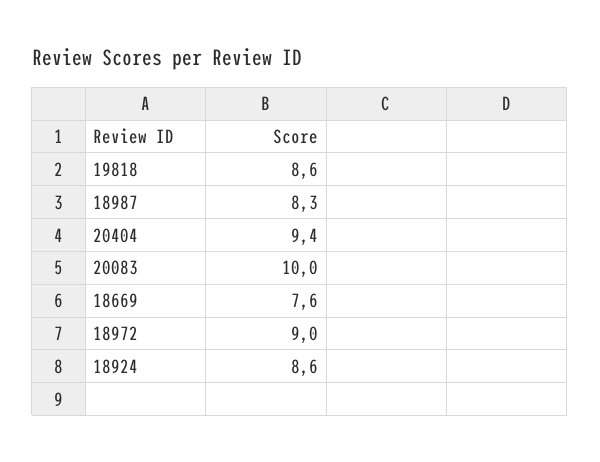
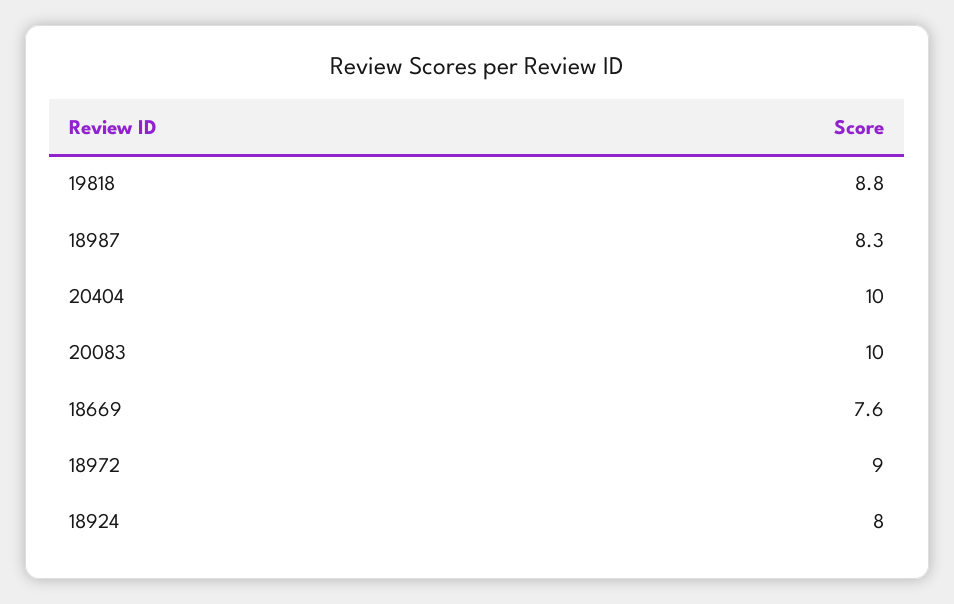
  {
-   "19818": 8.6,
+   "19818": 8.8,
    "18987": 8.3,
-   "20404": 9.4,
+   "20404": 10,
    "20083": 10,
    "18669": 7.6,
    "18972": 9,
-   "18924": 8.6
+   "18924": 8
  }

